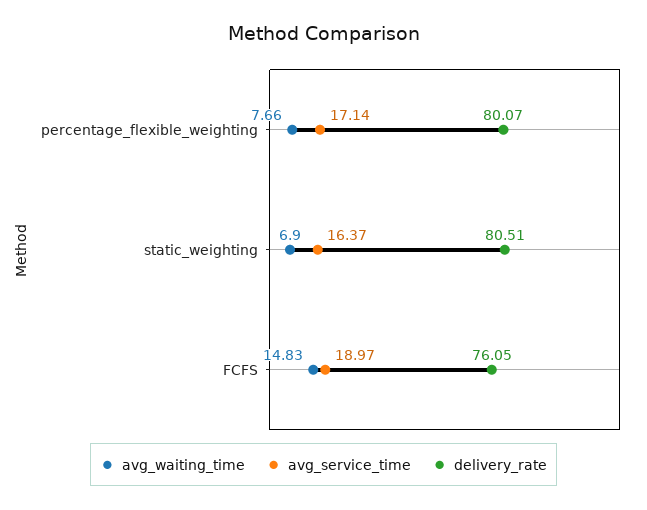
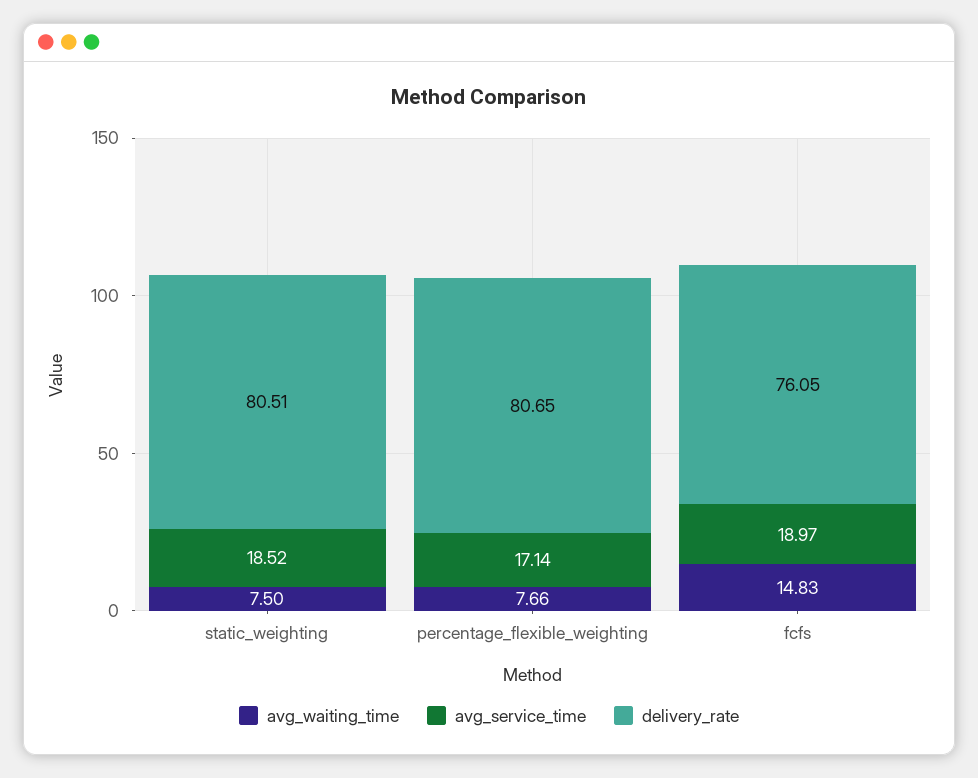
  {
    "avg_waiting_time": {
      "percentage_flexible_weighting": 7.66,
-     "static_weighting": 6.9,
+     "static_weighting": 7.5,
      "FCFS": 14.83
    },
    "avg_service_time": {
      "percentage_flexible_weighting": 17.14,
-     "static_weighting": 16.37,
+     "static_weighting": 18.52,
      "FCFS": 18.97
    },
    "delivery_rate": {
-     "percentage_flexible_weighting": 80.07,
+     "percentage_flexible_weighting": 80.65,
      "static_weighting": 80.51,
      "FCFS": 76.05
    }
  }

